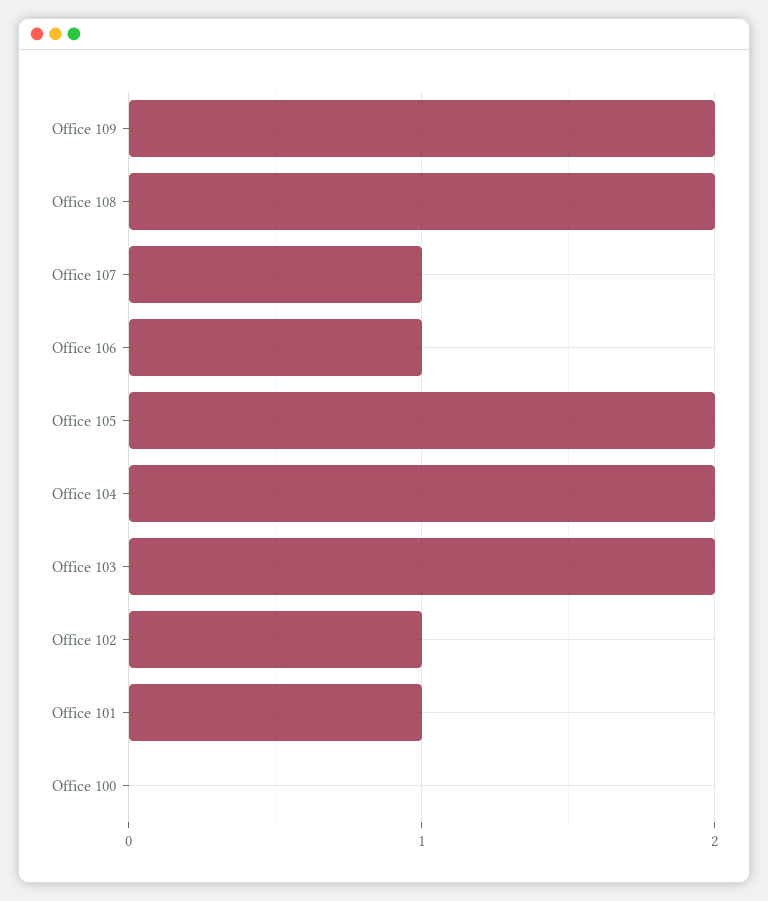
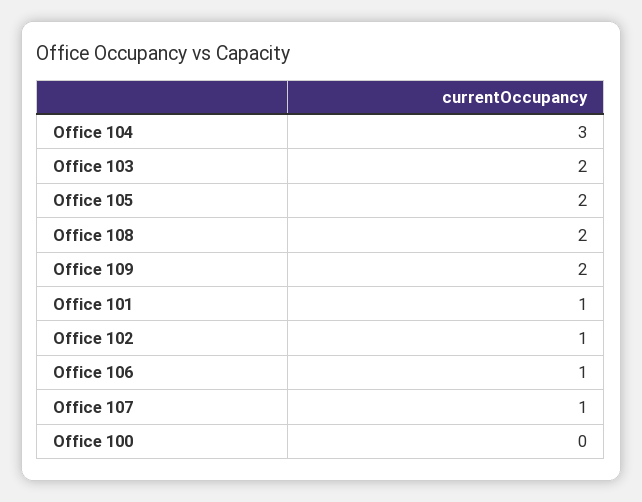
  {
    "Office 109": 2,
    "Office 108": 2,
    "Office 107": 1,
    "Office 106": 1,
    "Office 105": 2,
-   "Office 104": 2,
+   "Office 104": 3,
    "Office 103": 2,
    "Office 102": 1,
    "Office 101": 1,
    "Office 100": 0
  }

